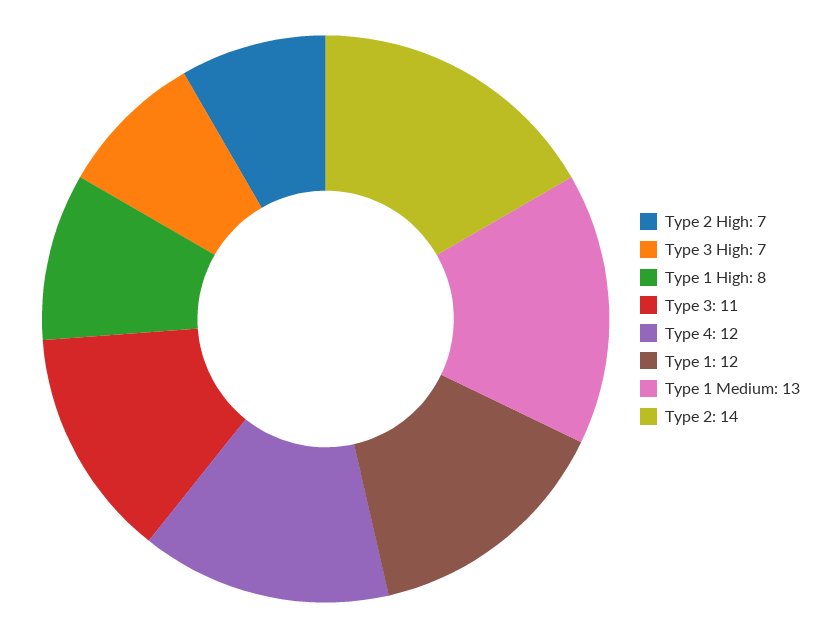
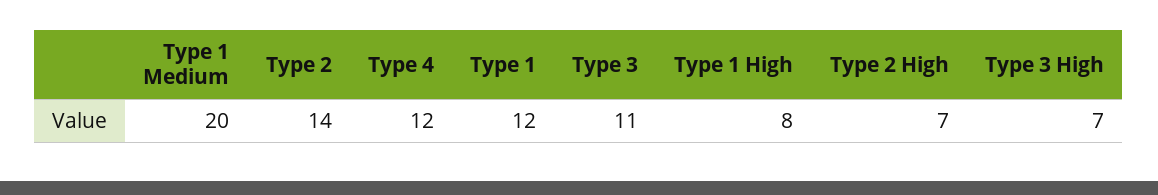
  {
    "Type 2 High": 7,
    "Type 3 High": 7,
    "Type 1 High": 8,
    "Type 3": 11,
    "Type 4": 12,
    "Type 1": 12,
-   "Type 1 Medium": 13,
+   "Type 1 Medium": 20,
    "Type 2": 14
  }

